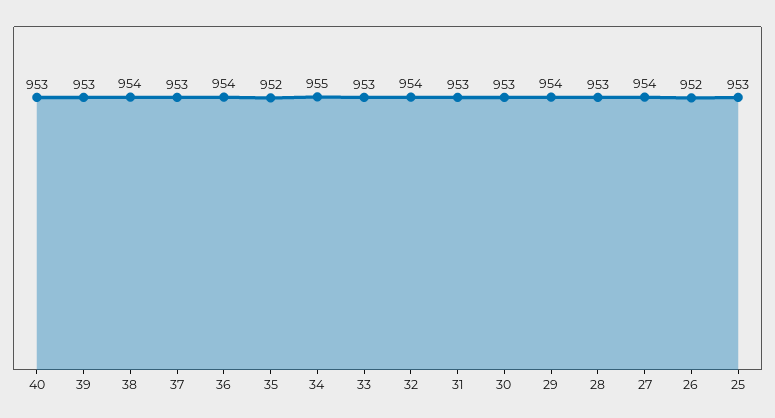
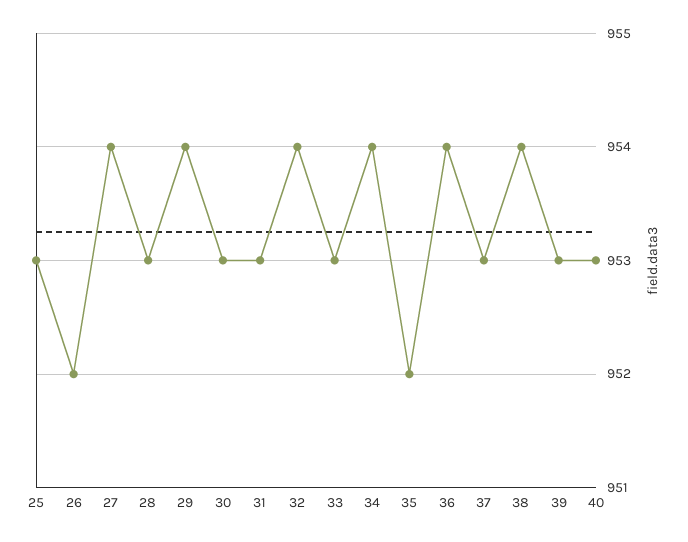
  {
    "40": 953,
    "39": 953,
    "38": 954,
    "37": 953,
    "36": 954,
    "35": 952,
-   "34": 955,
+   "34": 954,
    "33": 953,
    "32": 954,
    "31": 953,
    "30": 953,
    "29": 954,
    "28": 953,
    "27": 954,
    "26": 952,
    "25": 953
  }

